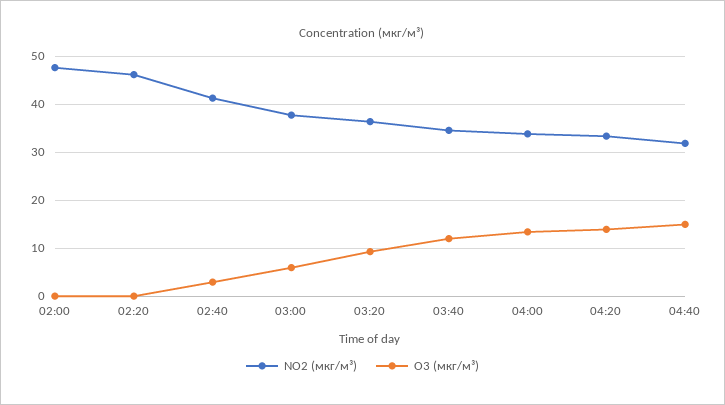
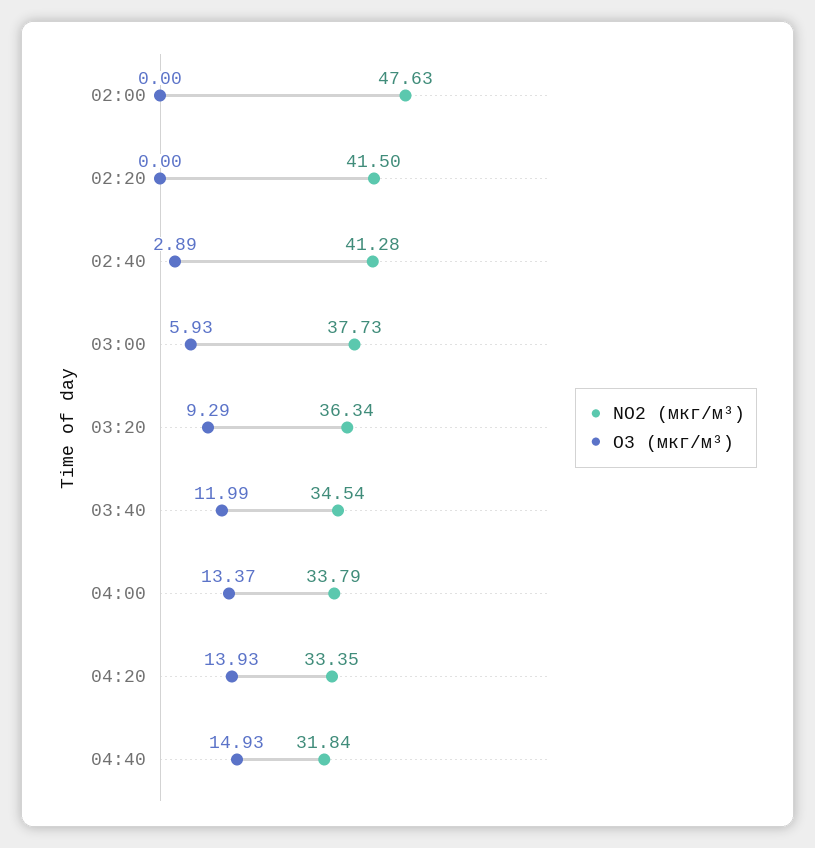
  {
    "NO2 (мкг/м³)": {
      "02:00": 47.63,
-     "02:20": 46,
+     "02:20": 41.5,
      "02:40": 41.28,
      "03:00": 37.73,
      "03:20": 36.34,
      "03:40": 34.54,
      "04:00": 33.79,
      "04:20": 33.35,
      "04:40": 31.84
    },
    "O3 (мкг/м³)": {
      "02:00": 0,
      "02:20": 0,
      "02:40": 2.89,
      "03:00": 5.93,
      "03:20": 9.29,
      "03:40": 11.99,
      "04:00": 13.37,
      "04:20": 13.93,
      "04:40": 14.93
    }
  }

